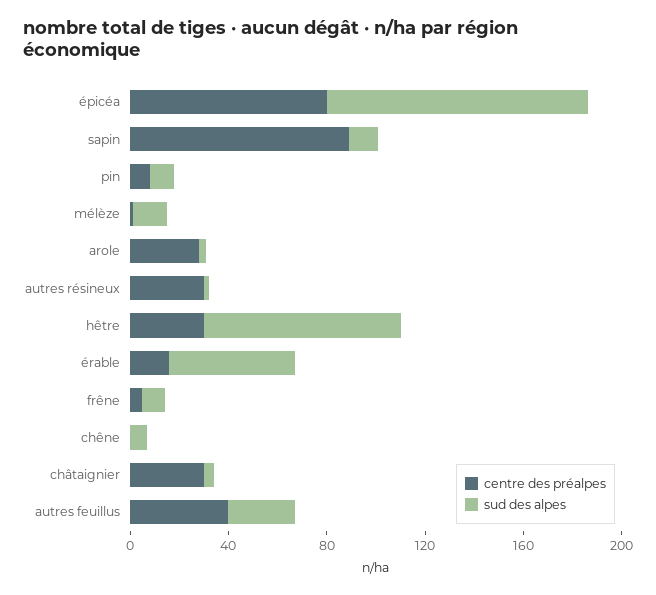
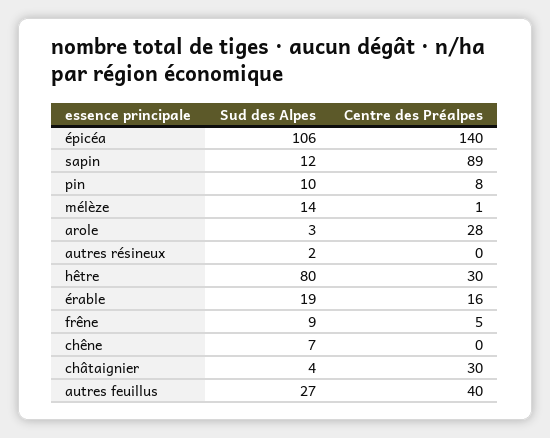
  {
    "centre des préalpes": {
-     "épicéa": 80,
+     "épicéa": 140,
      "sapin": 89,
      "pin": 8,
      "mélèze": 1,
      "arole": 28,
-     "autres résineux": 30,
+     "autres résineux": 0,
      "hêtre": 30,
      "érable": 16,
      "frêne": 5,
      "chêne": 0,
      "châtaignier": 30,
      "autres feuillus": 40
    },
    "sud des alpes": {
      "épicéa": 106,
      "sapin": 12,
      "pin": 10,
      "mélèze": 14,
      "arole": 3,
      "autres résineux": 2,
      "hêtre": 80,
-     "érable": 50,
+     "érable": 19,
      "frêne": 9,
      "chêne": 7,
      "châtaignier": 4,
      "autres feuillus": 27
    }
  }

